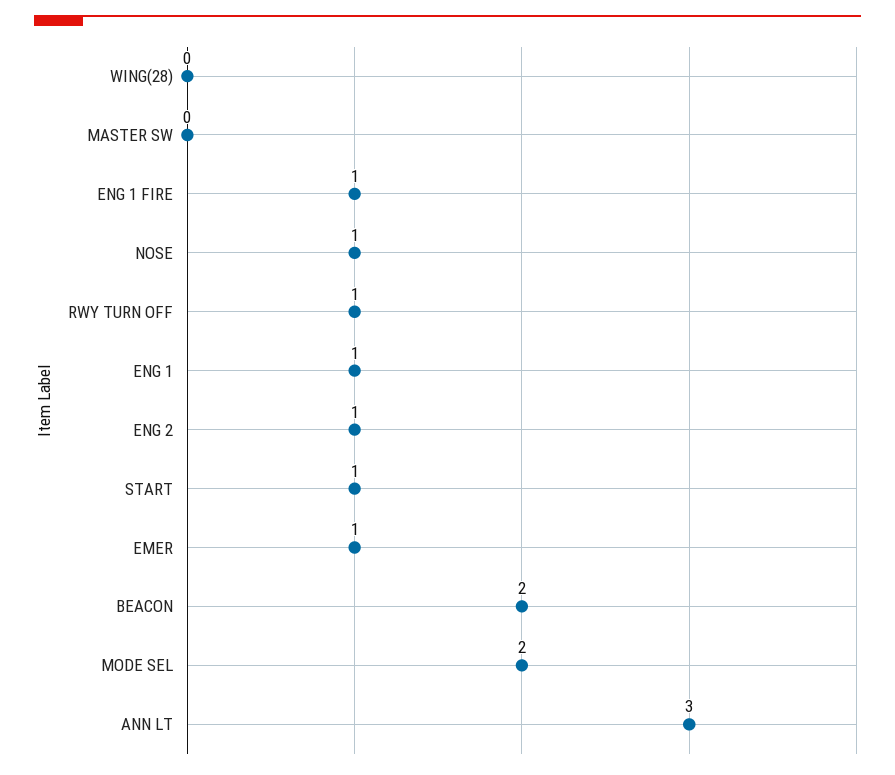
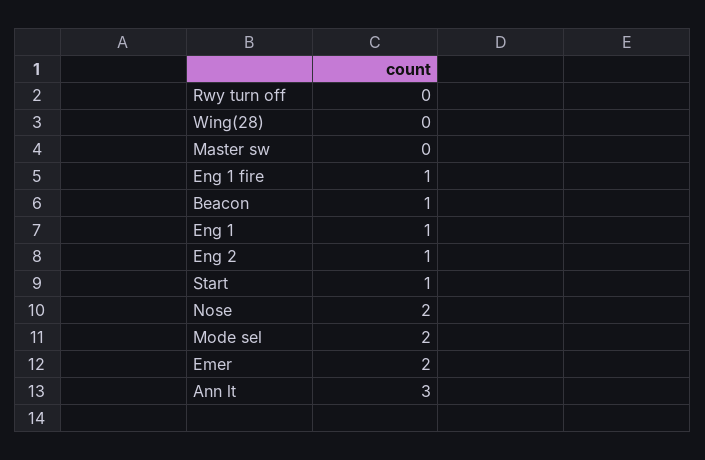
  {
    "WING(28)": 0,
    "MASTER SW": 0,
    "ENG 1 FIRE": 1,
-   "NOSE": 1,
+   "NOSE": 2,
-   "RWY TURN OFF": 1,
+   "RWY TURN OFF": 0,
    "ENG 1": 1,
    "ENG 2": 1,
    "START": 1,
-   "EMER": 1,
+   "EMER": 2,
-   "BEACON": 2,
+   "BEACON": 1,
    "MODE SEL": 2,
    "ANN LT": 3
  }

